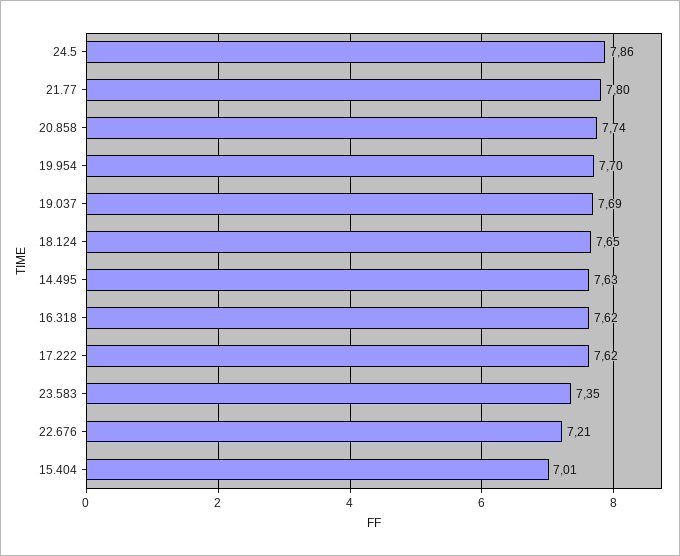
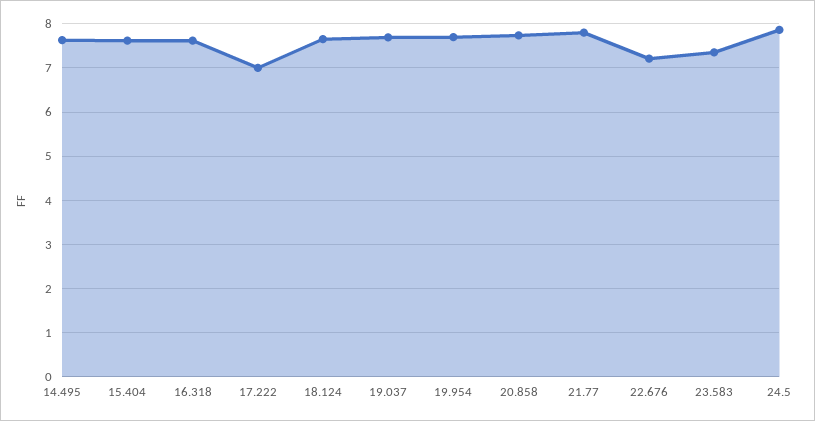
  {
    "24.5": 7.86,
    "21.77": 7.8,
    "20.858": 7.74,
    "19.954": 7.7,
    "19.037": 7.69,
    "18.124": 7.65,
    "14.495": 7.63,
    "16.318": 7.62,
-   "17.222": 7.62,
+   "17.222": 7,
    "23.583": 7.35,
    "22.676": 7.21,
-   "15.404": 7.01
+   "15.404": 7.6
  }

